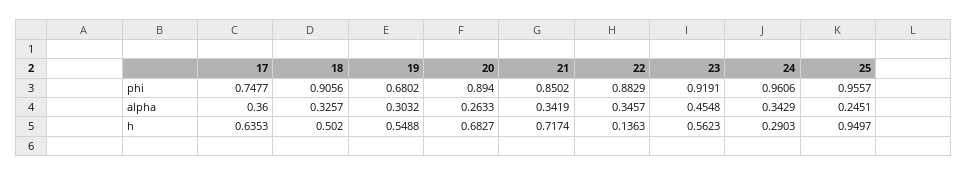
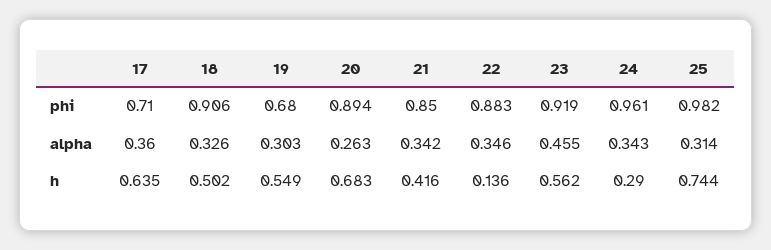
  {
    "17": {
-     "phi": 0.7477,
+     "phi": 0.71,
      "alpha": 0.36,
      "h": 0.6353
    },
    "18": {
      "phi": 0.9056,
      "alpha": 0.3257,
      "h": 0.502
    },
    "19": {
      "phi": 0.6802,
      "alpha": 0.3032,
      "h": 0.5488
    },
    "20": {
      "phi": 0.894,
      "alpha": 0.2633,
      "h": 0.6827
    },
    "21": {
      "phi": 0.8502,
      "alpha": 0.3419,
-     "h": 0.7174
+     "h": 0.416
    },
    "22": {
      "phi": 0.8829,
      "alpha": 0.3457,
      "h": 0.1363
    },
    "23": {
      "phi": 0.9191,
      "alpha": 0.4548,
      "h": 0.5623
    },
    "24": {
      "phi": 0.9606,
      "alpha": 0.3429,
      "h": 0.2903
    },
    "25": {
-     "phi": 0.9557,
+     "phi": 0.982,
-     "alpha": 0.2451,
+     "alpha": 0.314,
-     "h": 0.9497
+     "h": 0.744
    }
  }

